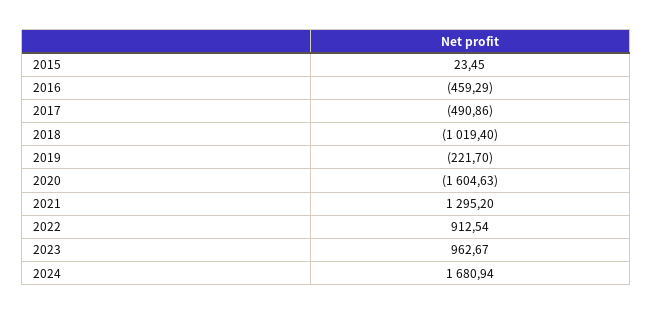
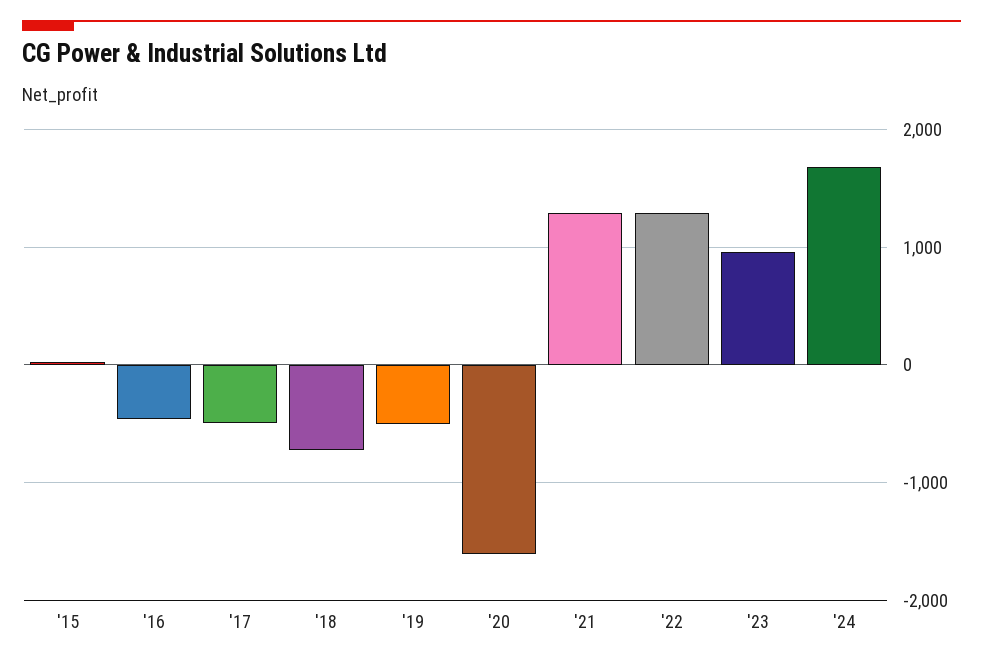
  {
    "2015": 23.45,
    "2016": -459.29,
    "2017": -490.86,
-   "2018": -1019.4,
+   "2018": -700,
-   "2019": -221.7,
+   "2019": -500,
    "2020": -1604.63,
    "2021": 1295.2,
-   "2022": 912.54,
+   "2022": 1300,
    "2023": 962.67,
    "2024": 1680.94
  }

